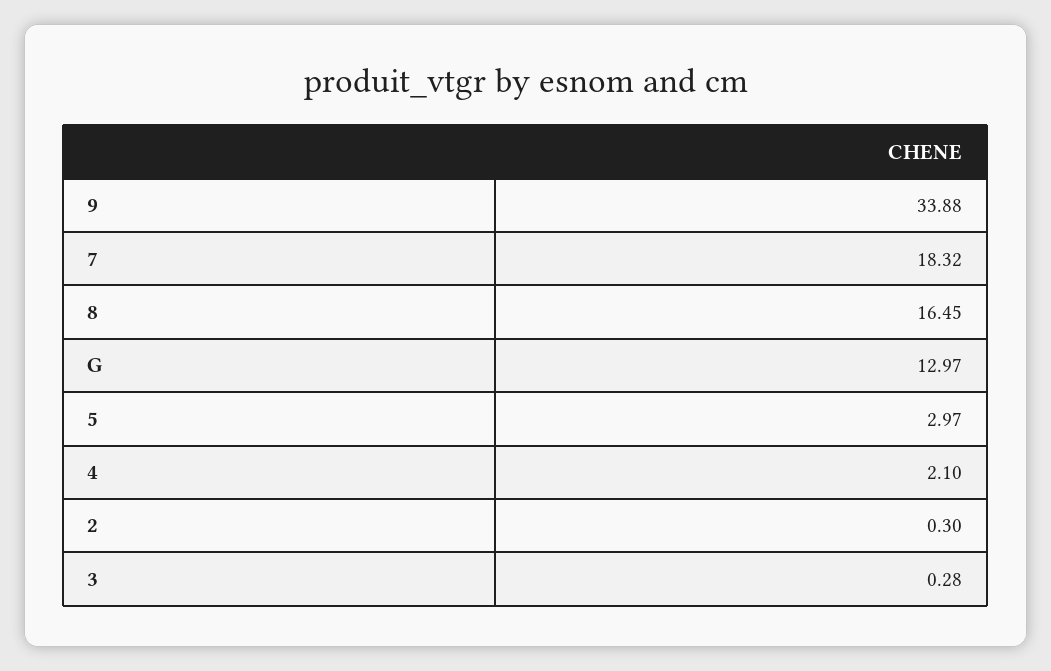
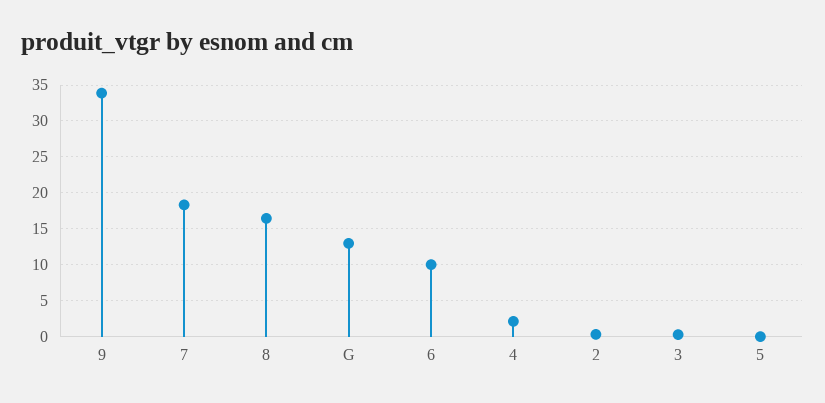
  {
    "9": 33.88,
    "7": 18.32,
    "8": 16.45,
    "G": 12.97,
-   "5": 2.97,
+   "5": 0,
    "4": 2.1,
    "2": 0.3,
-   "3": 0.28
+   "3": 0.28,
+   "6": 10
  }

